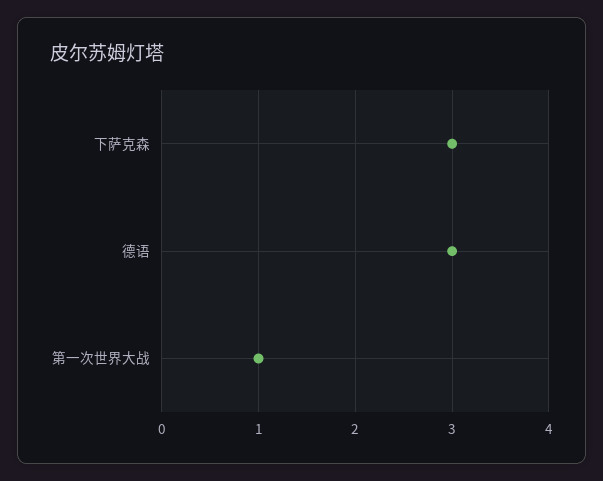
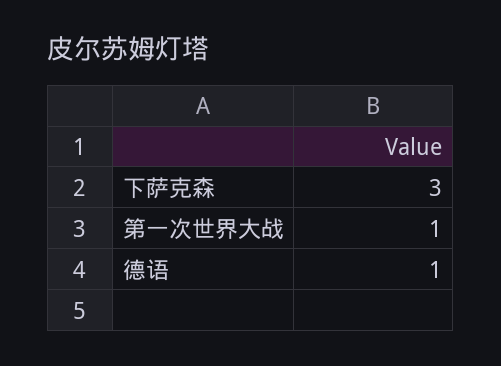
  {
    "下萨克森": 3,
-   "德语": 3,
+   "德语": 1,
    "第一次世界大战": 1
  }

